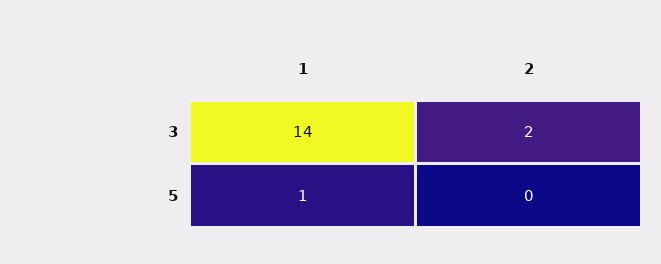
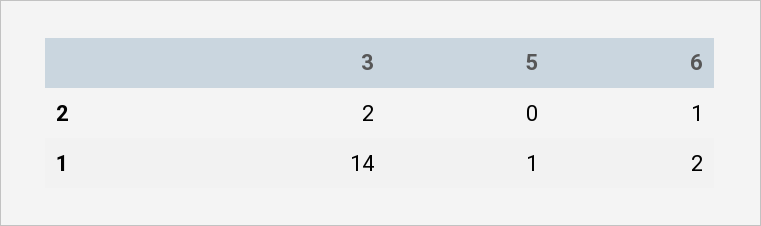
  {
    "1": {
      "3": 14,
-     "5": 1
+     "5": 1,
+     "6": 2
    },
    "2": {
      "3": 2,
-     "5": 0
+     "5": 0,
+     "6": 1
    }
  }

